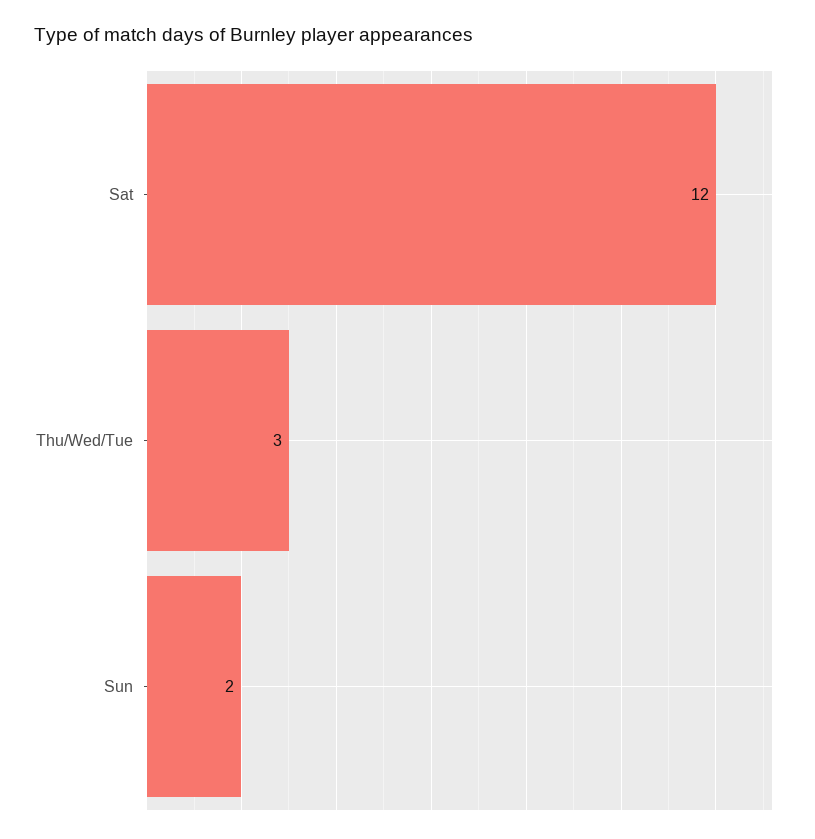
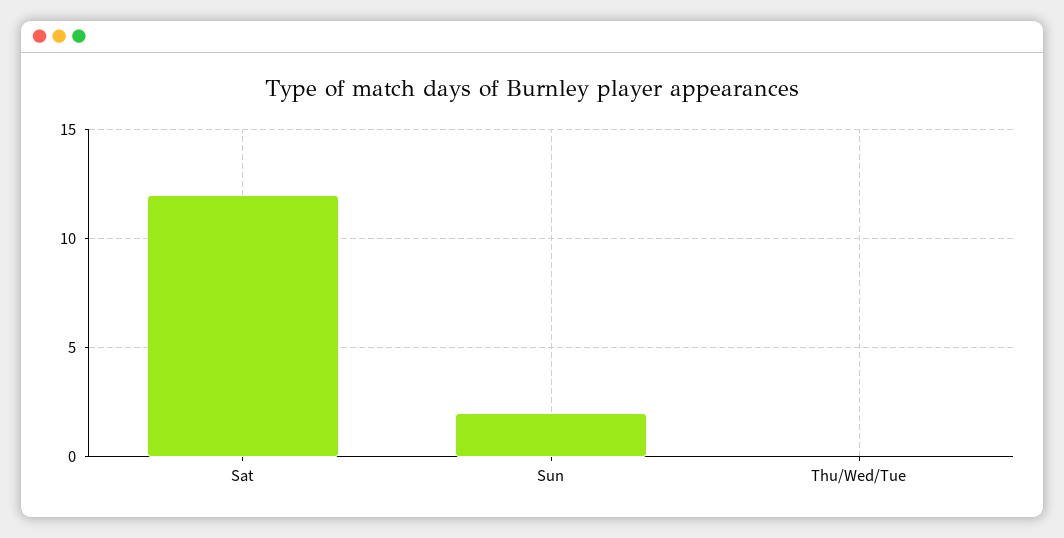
  {
    "Sat": 12,
-   "Thu/Wed/Tue": 3,
+   "Thu/Wed/Tue": 0,
    "Sun": 2
  }

